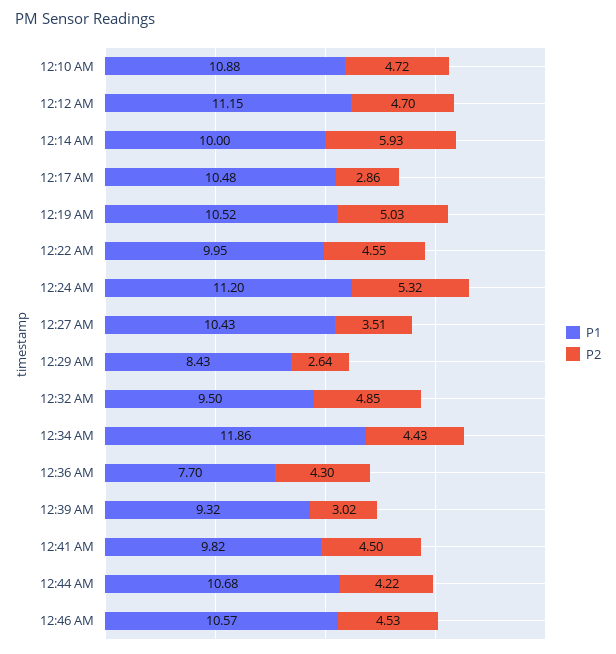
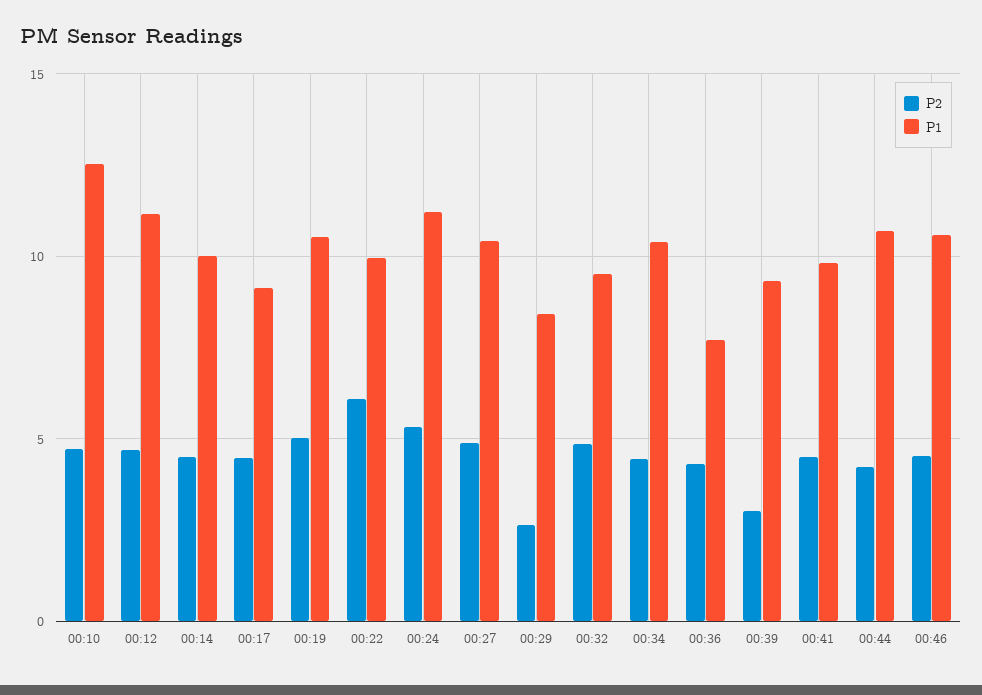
  {
    "P1": {
-     "12:10 AM": 10.88,
+     "12:10 AM": 12.5,
      "12:12 AM": 11.15,
      "12:14 AM": 10,
-     "12:17 AM": 10.48,
+     "12:17 AM": 9,
      "12:19 AM": 10.52,
      "12:22 AM": 9.95,
      "12:24 AM": 11.2,
      "12:27 AM": 10.43,
      "12:29 AM": 8.43,
      "12:32 AM": 9.5,
-     "12:34 AM": 11.86,
+     "12:34 AM": 10.5,
      "12:36 AM": 7.7,
      "12:39 AM": 9.32,
      "12:41 AM": 9.82,
      "12:44 AM": 10.68,
      "12:46 AM": 10.57
    },
    "P2": {
      "12:10 AM": 4.72,
      "12:12 AM": 4.7,
-     "12:14 AM": 5.93,
+     "12:14 AM": 4.5,
-     "12:17 AM": 2.86,
+     "12:17 AM": 4.5,
      "12:19 AM": 5.03,
-     "12:22 AM": 4.55,
+     "12:22 AM": 6,
      "12:24 AM": 5.32,
-     "12:27 AM": 3.51,
+     "12:27 AM": 5,
      "12:29 AM": 2.64,
      "12:32 AM": 4.85,
      "12:34 AM": 4.43,
      "12:36 AM": 4.3,
      "12:39 AM": 3.02,
      "12:41 AM": 4.5,
      "12:44 AM": 4.22,
      "12:46 AM": 4.53
    }
  }

